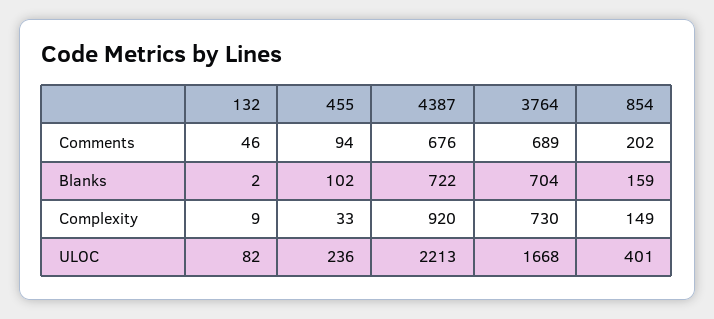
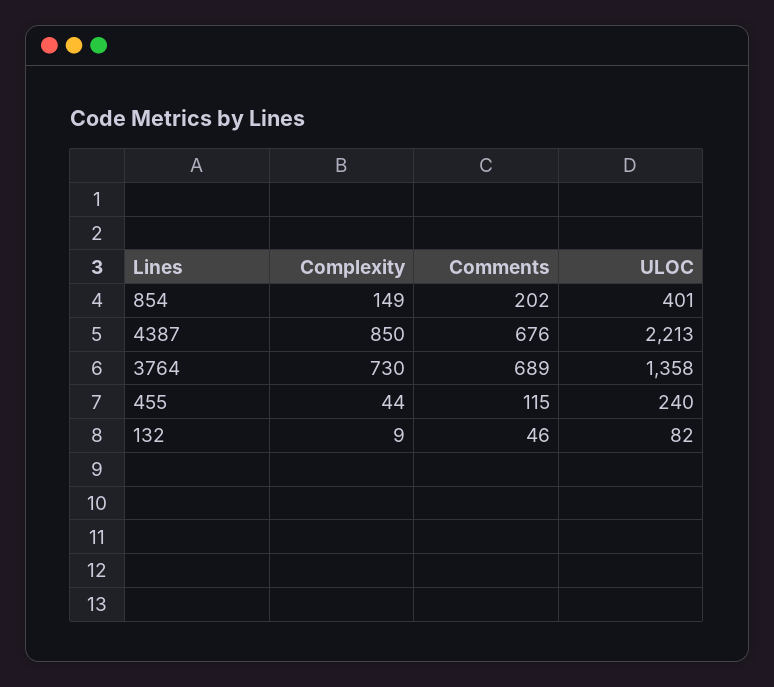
  {
    "132": {
      "Comments": 46,
-     "Blanks": 2,
      "Complexity": 9,
      "ULOC": 82
    },
    "455": {
-     "Comments": 94,
+     "Comments": 115,
-     "Blanks": 102,
-     "Complexity": 33,
+     "Complexity": 44,
-     "ULOC": 236
+     "ULOC": 240
    },
    "4387": {
      "Comments": 676,
-     "Blanks": 722,
-     "Complexity": 920,
+     "Complexity": 850,
      "ULOC": 2213
    },
    "3764": {
      "Comments": 689,
-     "Blanks": 704,
      "Complexity": 730,
-     "ULOC": 1668
+     "ULOC": 1358
    },
    "854": {
      "Comments": 202,
-     "Blanks": 159,
      "Complexity": 149,
      "ULOC": 401
    }
  }

